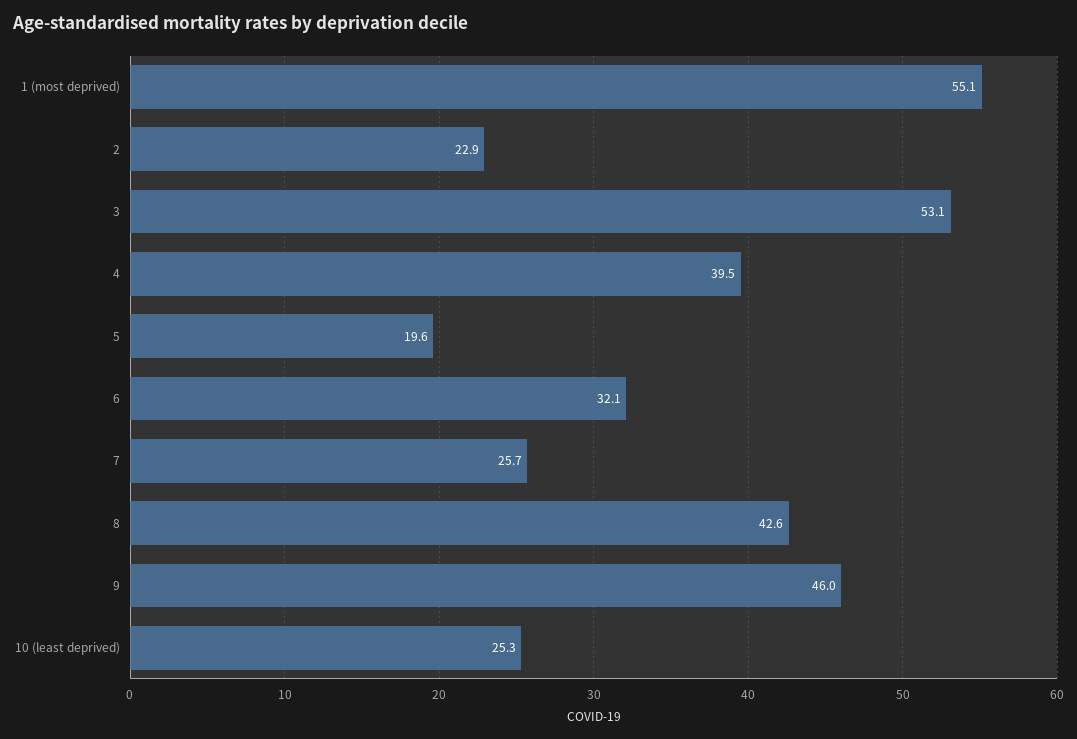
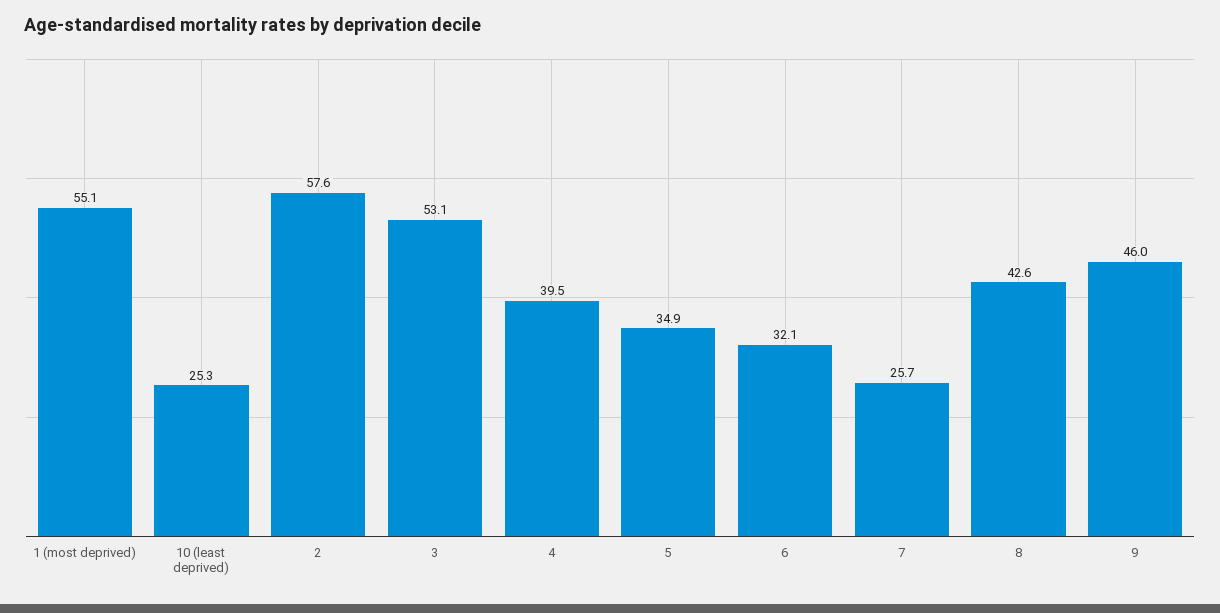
  {
    "1 (most deprived)": 55.1,
-   "2": 22.9,
+   "2": 57.6,
    "3": 53.1,
    "4": 39.5,
-   "5": 19.6,
+   "5": 34.9,
    "6": 32.1,
    "7": 25.7,
    "8": 42.6,
    "9": 46,
    "10 (least deprived)": 25.3
  }

